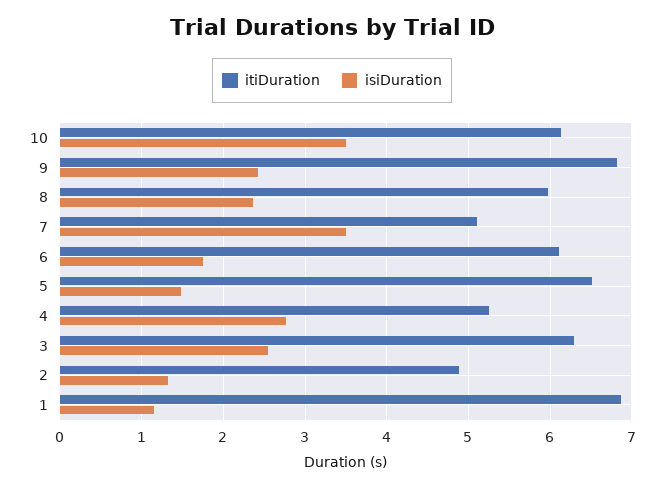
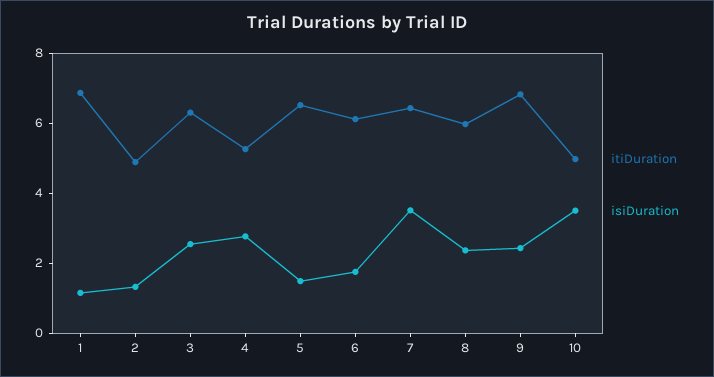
  {
    "itiDuration": {
-     "10": 6.1,
+     "10": 5,
      "9": 6.8,
      "8": 6,
-     "7": 5.1,
+     "7": 6.5,
      "6": 6.1,
      "5": 6.5,
      "4": 5.3,
      "3": 6.3,
      "2": 4.9,
      "1": 6.9
    },
    "isiDuration": {
      "10": 3.5,
      "9": 2.4,
      "8": 2.4,
      "7": 3.5,
      "6": 1.8,
      "5": 1.5,
      "4": 2.8,
      "3": 2.5,
      "2": 1.3,
      "1": 1.1
    }
  }

